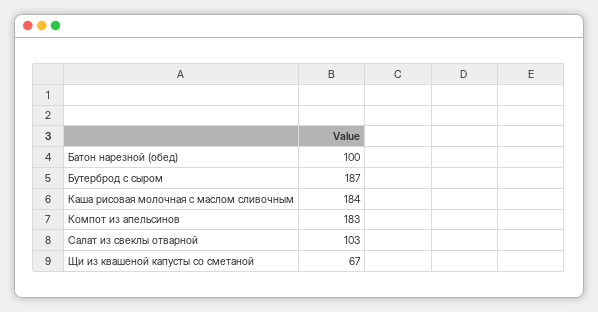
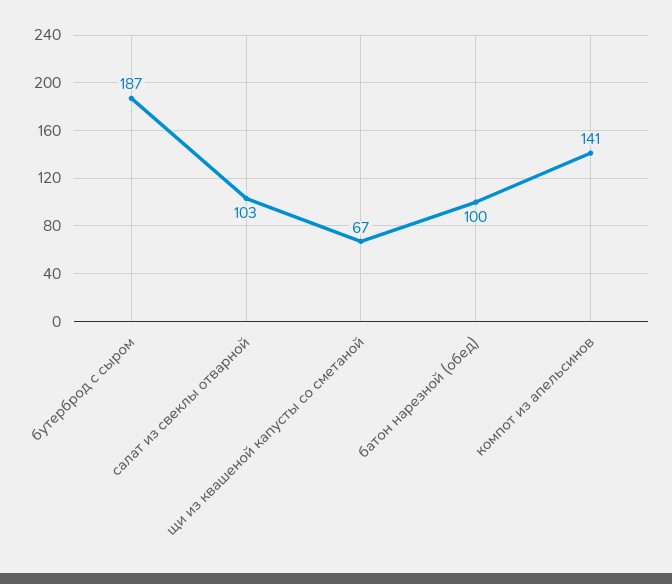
  {
    "Батон нарезной (обед)": 100,
    "Бутерброд с сыром": 187,
-   "Каша рисовая молочная с маслом сливочным": 184,
-   "Компот из апельсинов": 183,
+   "Компот из апельсинов": 141,
    "Салат из свеклы отварной": 103,
    "Щи из квашеной капусты со сметаной": 67
  }

